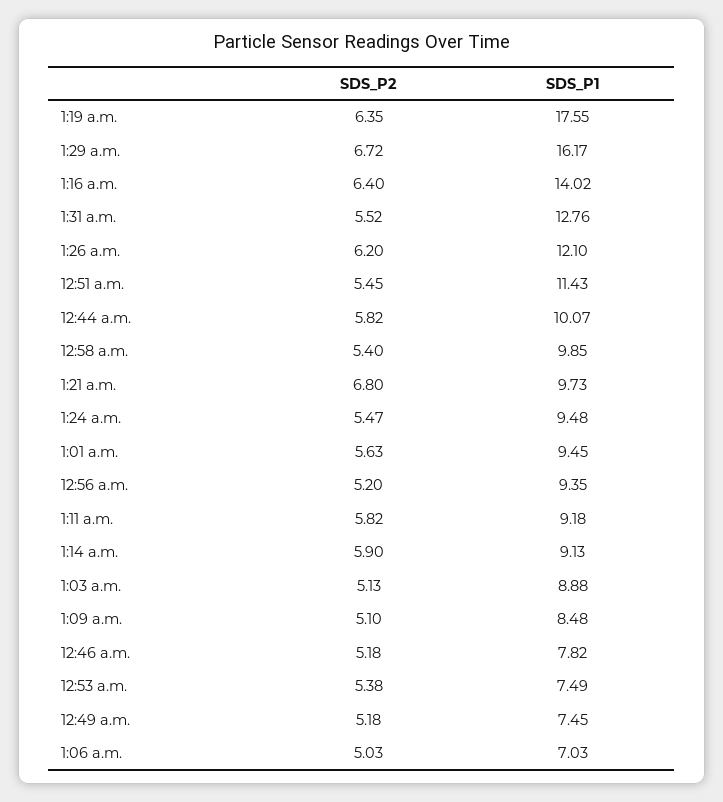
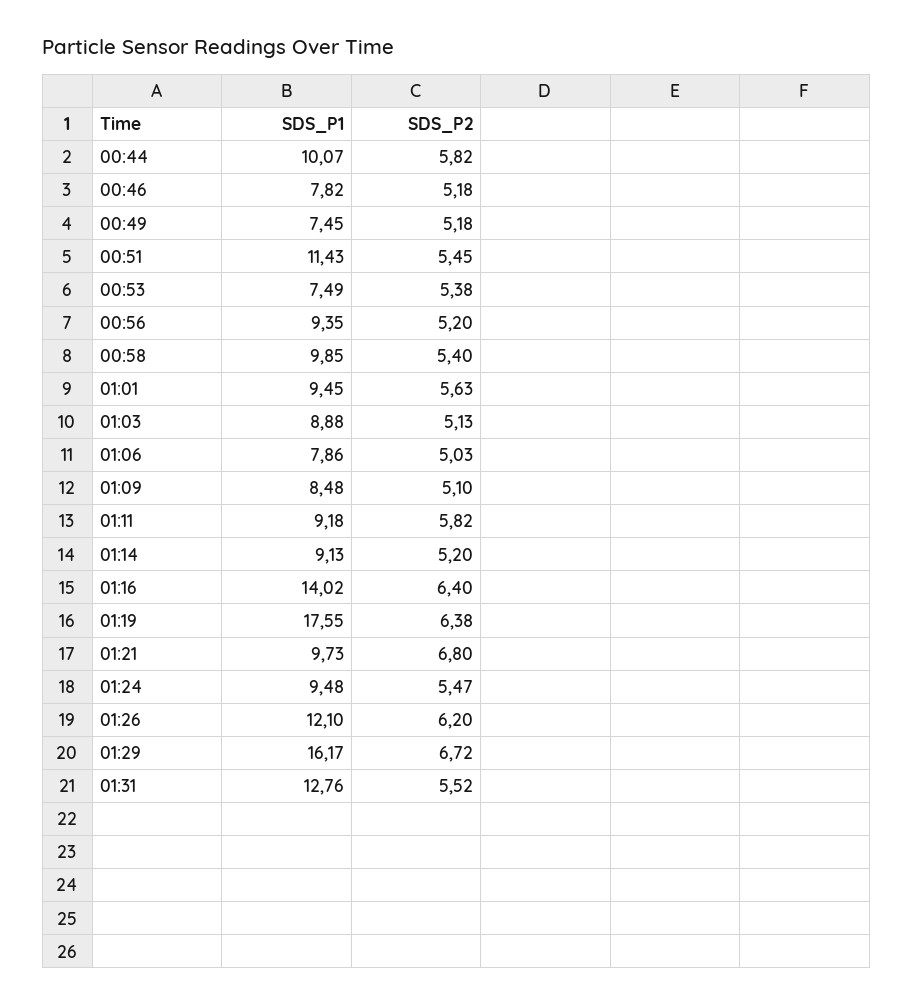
  {
    "SDS_P2": {
-     "1:19 a.m.": 6.35,
+     "1:19 a.m.": 6.38,
      "1:29 a.m.": 6.72,
      "1:16 a.m.": 6.4,
      "1:31 a.m.": 5.52,
      "1:26 a.m.": 6.2,
      "12:51 a.m.": 5.45,
      "12:44 a.m.": 5.82,
      "12:58 a.m.": 5.4,
      "1:21 a.m.": 6.8,
      "1:24 a.m.": 5.47,
      "1:01 a.m.": 5.63,
      "12:56 a.m.": 5.2,
      "1:11 a.m.": 5.82,
-     "1:14 a.m.": 5.9,
+     "1:14 a.m.": 5.2,
      "1:03 a.m.": 5.13,
      "1:09 a.m.": 5.1,
      "12:46 a.m.": 5.18,
      "12:53 a.m.": 5.38,
      "12:49 a.m.": 5.18,
      "1:06 a.m.": 5.03
    },
    "SDS_P1": {
      "1:19 a.m.": 17.55,
      "1:29 a.m.": 16.17,
      "1:16 a.m.": 14.02,
      "1:31 a.m.": 12.76,
      "1:26 a.m.": 12.1,
      "12:51 a.m.": 11.43,
      "12:44 a.m.": 10.07,
      "12:58 a.m.": 9.85,
      "1:21 a.m.": 9.73,
      "1:24 a.m.": 9.48,
      "1:01 a.m.": 9.45,
      "12:56 a.m.": 9.35,
      "1:11 a.m.": 9.18,
      "1:14 a.m.": 9.13,
      "1:03 a.m.": 8.88,
      "1:09 a.m.": 8.48,
      "12:46 a.m.": 7.82,
      "12:53 a.m.": 7.49,
      "12:49 a.m.": 7.45,
-     "1:06 a.m.": 7.03
+     "1:06 a.m.": 7.86
    }
  }

